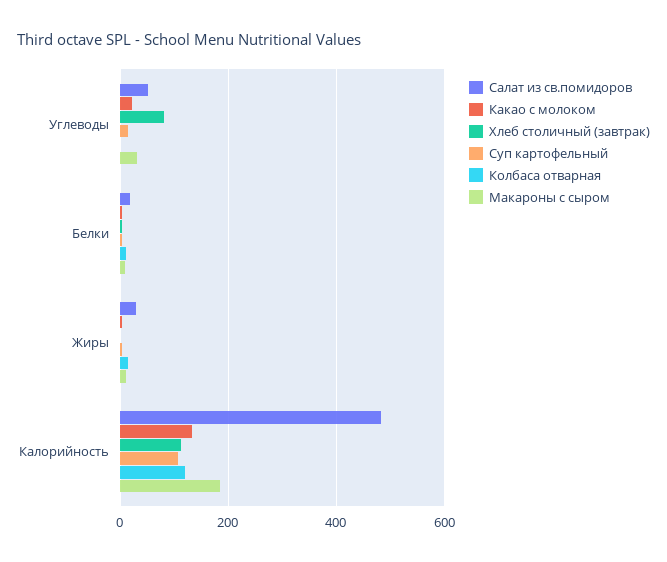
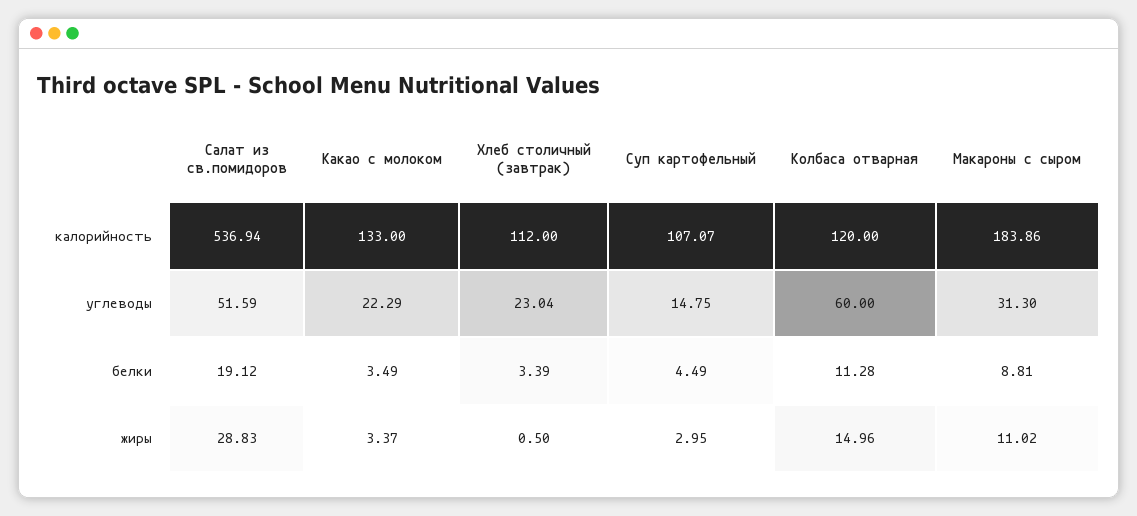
  {
    "Салат из св.помидоров": {
      "Углеводы": 51.59,
      "Белки": 19.12,
      "Жиры": 28.83,
-     "Калорийность": 480
+     "Калорийность": 536.94
    },
    "Какао с молоком": {
      "Углеводы": 22.29,
      "Белки": 3.49,
      "Жиры": 3.37,
      "Калорийность": 133
    },
    "Хлеб столичный (завтрак)": {
-     "Углеводы": 80,
+     "Углеводы": 23.04,
      "Белки": 3.39,
      "Жиры": 0.5,
      "Калорийность": 112
    },
    "Суп картофельный": {
      "Углеводы": 14.75,
      "Белки": 4.49,
      "Жиры": 2.95,
      "Калорийность": 107.07
    },
    "Колбаса отварная": {
-     "Углеводы": 0,
+     "Углеводы": 60,
      "Белки": 11.28,
      "Жиры": 14.96,
      "Калорийность": 120
    },
    "Макароны с сыром": {
      "Углеводы": 31.3,
      "Белки": 8.81,
      "Жиры": 11.02,
      "Калорийность": 183.86
    }
  }

